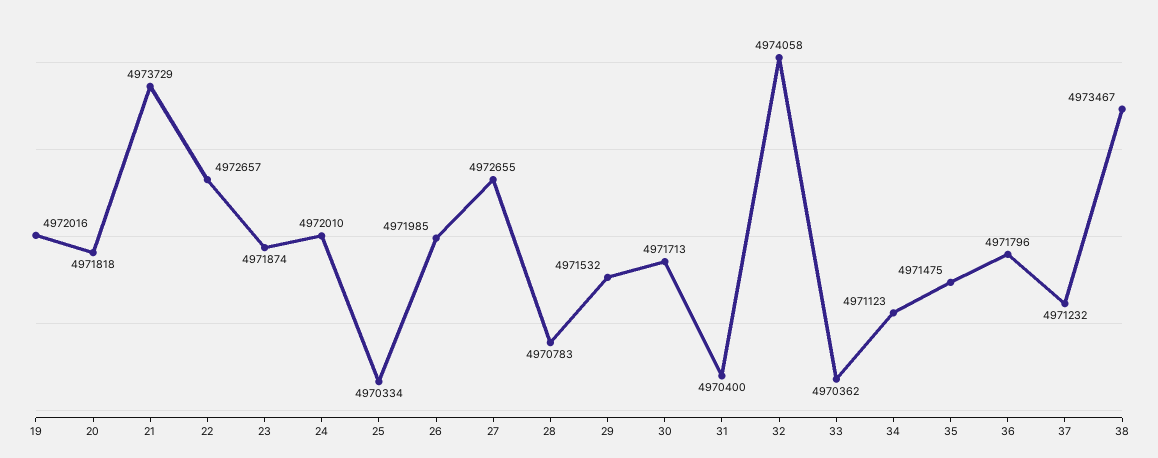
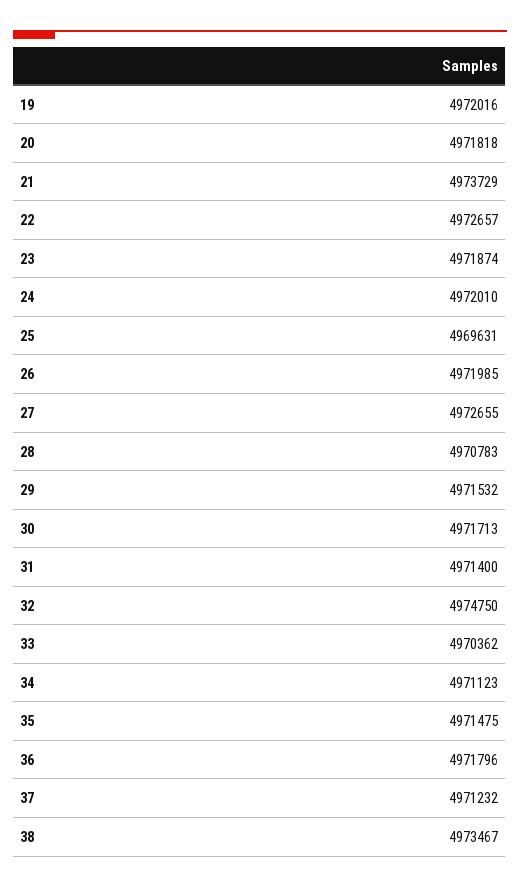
  {
    "19": 4972016,
    "20": 4971818,
    "21": 4973729,
    "22": 4972657,
    "23": 4971874,
    "24": 4972010,
-   "25": 4970334,
+   "25": 4969631,
    "26": 4971985,
    "27": 4972655,
    "28": 4970783,
    "29": 4971532,
    "30": 4971713,
-   "31": 4970400,
+   "31": 4971400,
-   "32": 4974058,
+   "32": 4974750,
    "33": 4970362,
    "34": 4971123,
    "35": 4971475,
    "36": 4971796,
    "37": 4971232,
    "38": 4973467
  }

